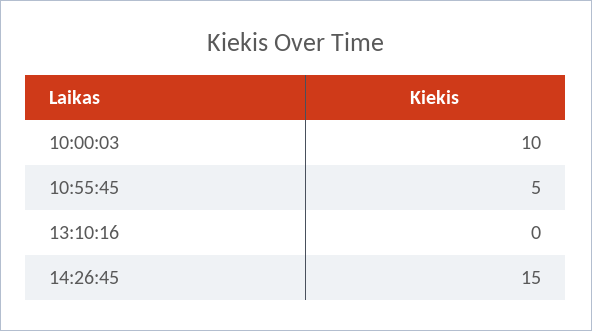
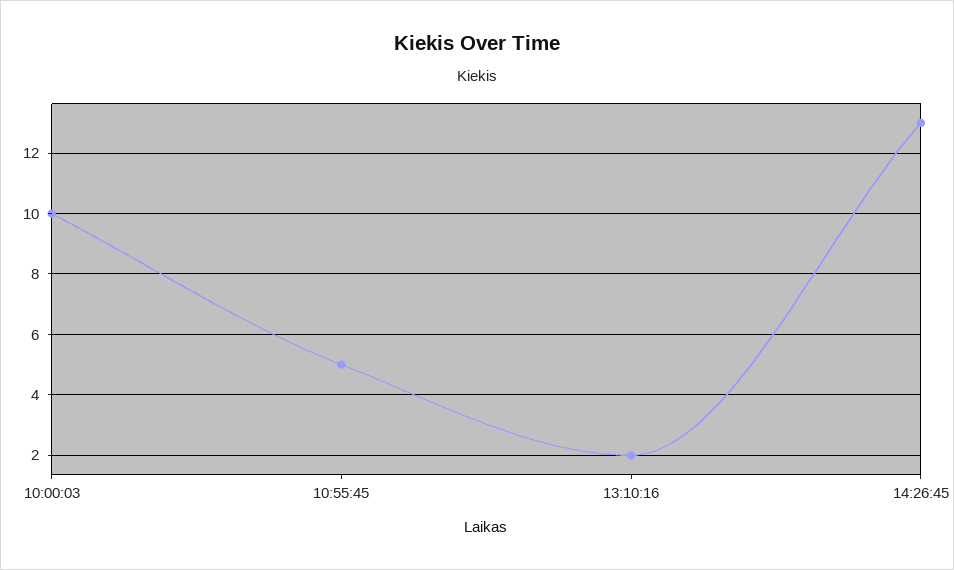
  {
    "10:00:03": 10,
    "10:55:45": 5,
-   "13:10:16": 0,
+   "13:10:16": 2,
-   "14:26:45": 15
+   "14:26:45": 13
  }

